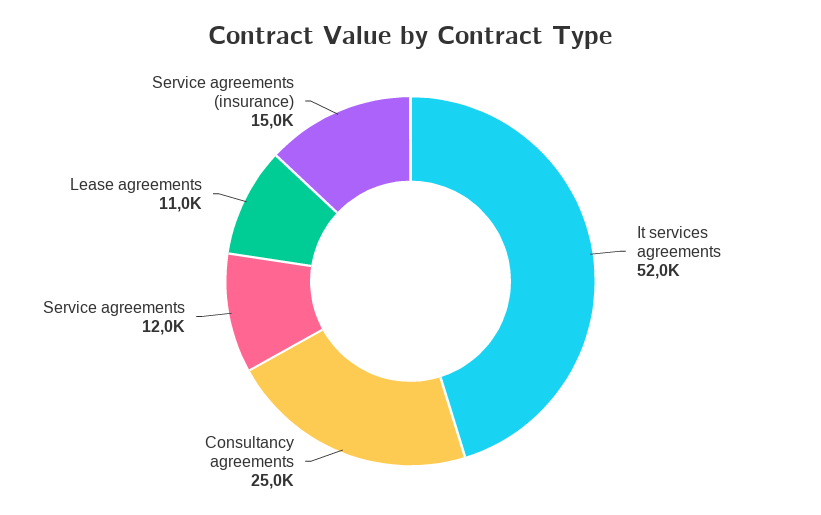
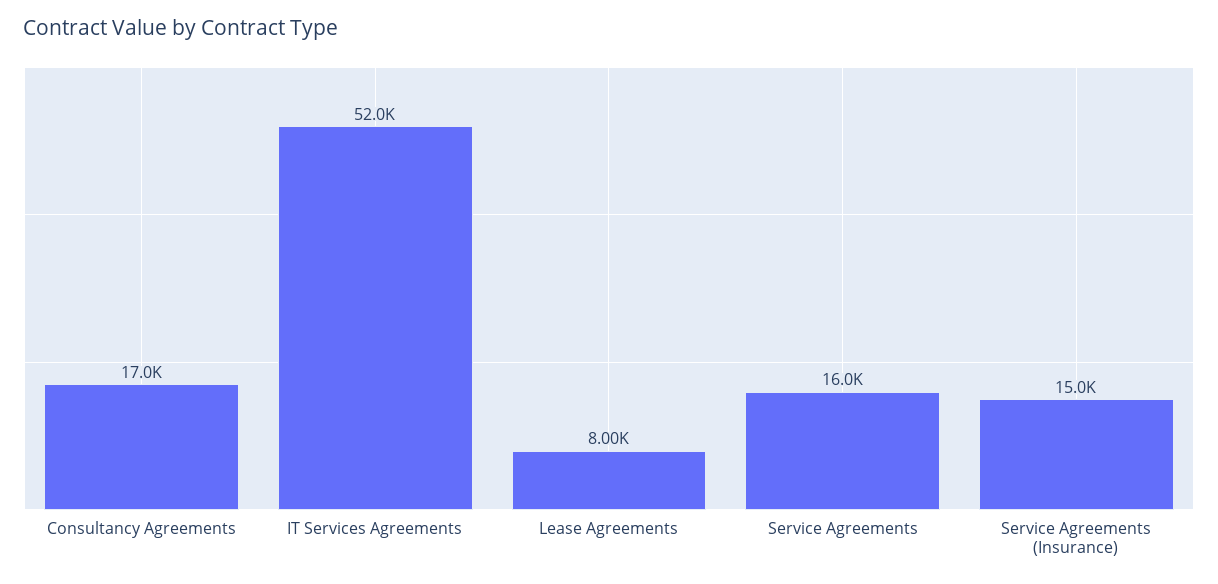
  {
    "It services agreements": 52000,
-   "Consultancy agreements": 25000,
+   "Consultancy agreements": 17000,
-   "Service agreements": 12000,
+   "Service agreements": 16000,
-   "Lease agreements": 11000,
+   "Lease agreements": 8000,
    "Service agreements (insurance)": 15000
  }

